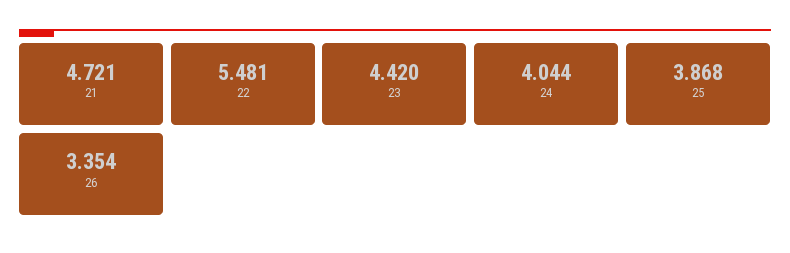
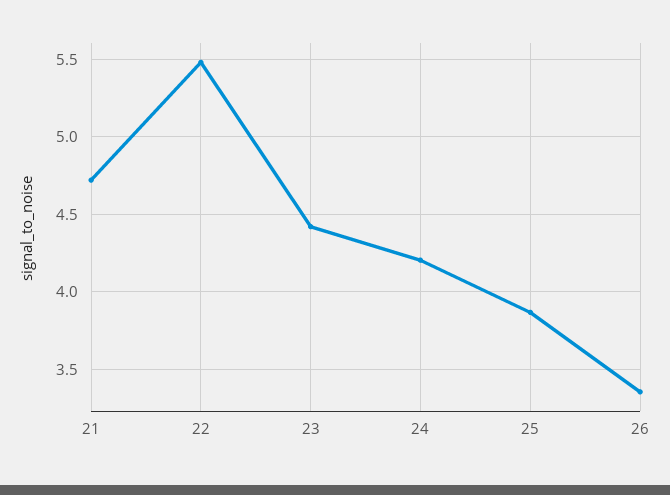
  {
    "21": 4.721,
    "22": 5.481,
    "23": 4.42,
-   "24": 4.044,
+   "24": 4.2,
    "25": 3.868,
    "26": 3.354
  }

